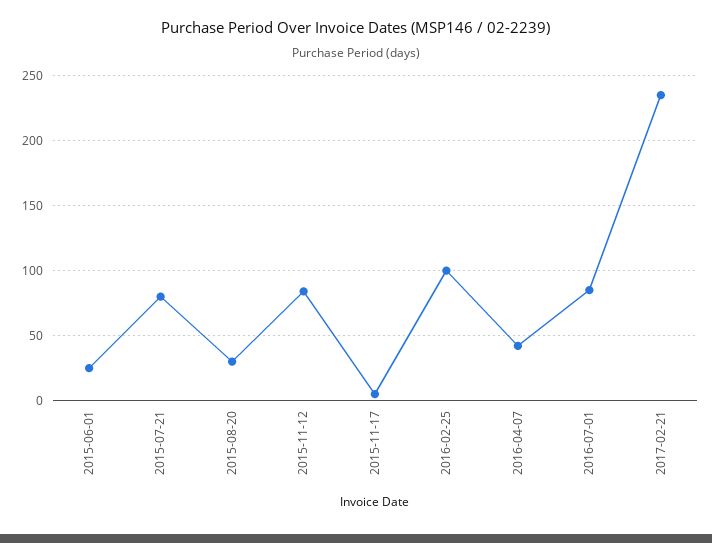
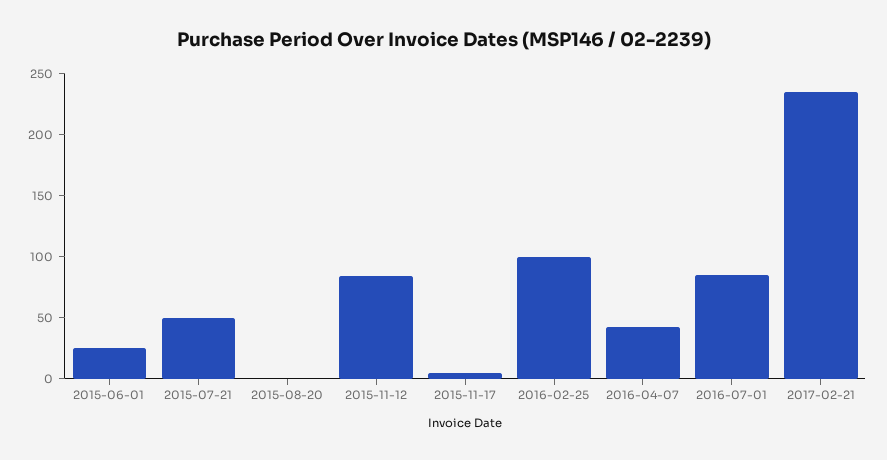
  {
    "2015-06-01": 25,
-   "2015-07-21": 80,
+   "2015-07-21": 50,
-   "2015-08-20": 30,
+   "2015-08-20": 0,
    "2015-11-12": 85,
    "2015-11-17": 5,
    "2016-02-25": 100,
    "2016-04-07": 40,
    "2016-07-01": 85,
    "2017-02-21": 235
  }

